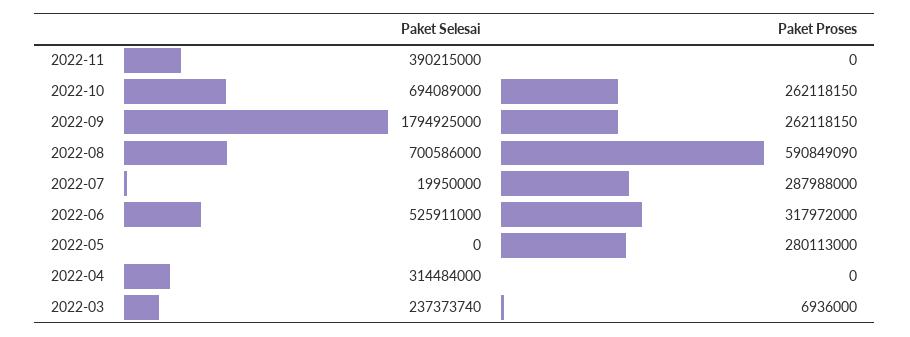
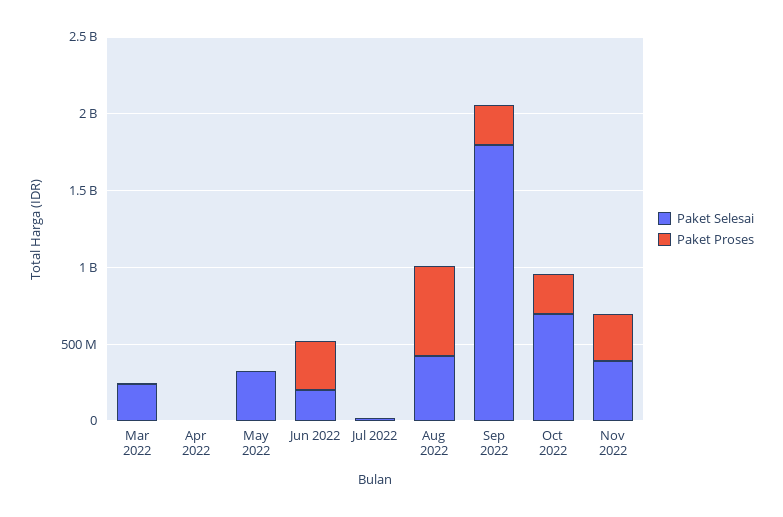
  {
    "Paket Selesai": {
      "2022-11": 390215000,
      "2022-10": 694089000,
      "2022-09": 1794925000,
-     "2022-08": 700586000,
+     "2022-08": 400000000,
      "2022-07": 19950000,
-     "2022-06": 525911000,
+     "2022-06": 200000000,
-     "2022-05": 0,
+     "2022-05": 300000000,
-     "2022-04": 314484000,
+     "2022-04": 0,
      "2022-03": 237373740
    },
    "Paket Proses": {
-     "2022-11": 0,
+     "2022-11": 300000000,
      "2022-10": 262118150,
      "2022-09": 262118150,
      "2022-08": 590849090,
-     "2022-07": 287988000,
+     "2022-07": 0,
      "2022-06": 317972000,
-     "2022-05": 280113000,
+     "2022-05": 0,
      "2022-04": 0,
      "2022-03": 6936000
    }
  }

